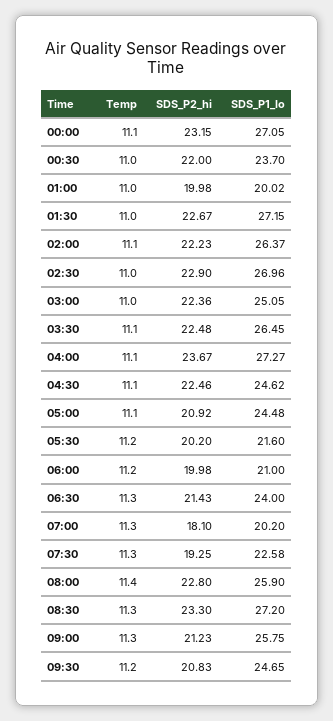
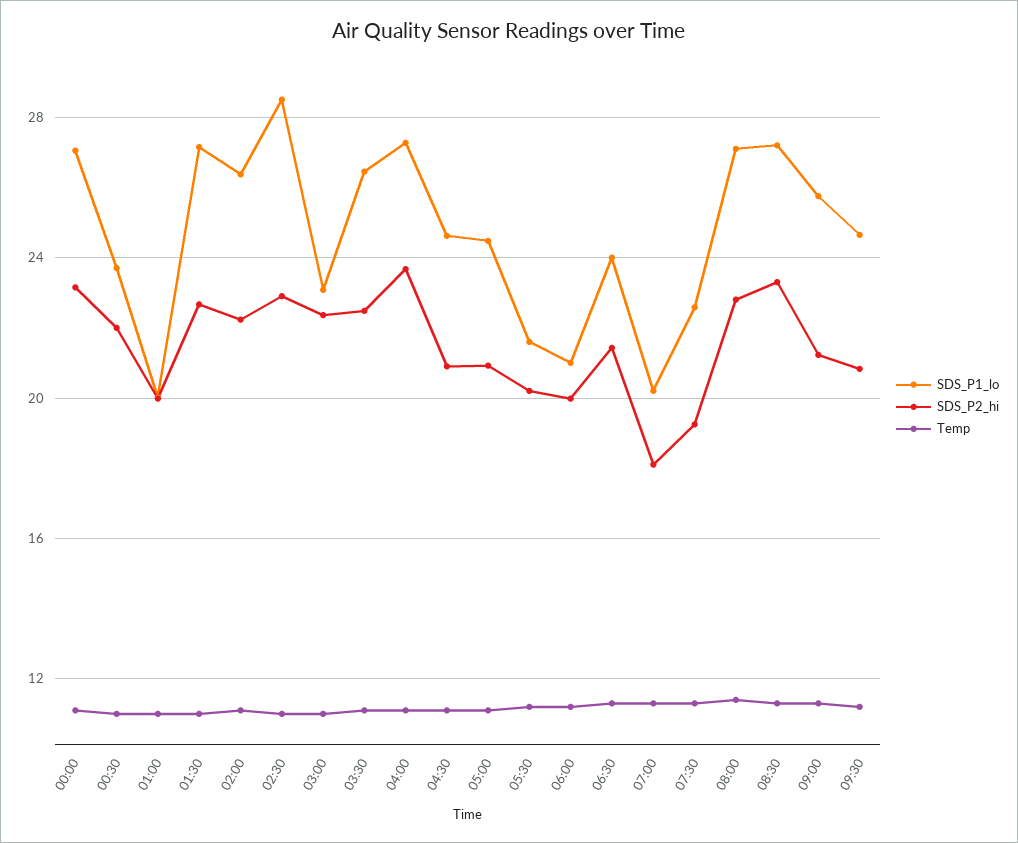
  {
    "Temp": {
      "00:00": 11.1,
      "00:30": 11,
      "01:00": 11,
      "01:30": 11,
      "02:00": 11.1,
      "02:30": 11,
      "03:00": 11,
      "03:30": 11.1,
      "04:00": 11.1,
      "04:30": 11.1,
      "05:00": 11.1,
      "05:30": 11.2,
      "06:00": 11.2,
      "06:30": 11.3,
      "07:00": 11.3,
      "07:30": 11.3,
      "08:00": 11.4,
      "08:30": 11.3,
      "09:00": 11.3,
      "09:30": 11.2
    },
    "SDS_P2_hi": {
      "00:00": 23.15,
      "00:30": 22,
      "01:00": 19.98,
      "01:30": 22.67,
      "02:00": 22.23,
      "02:30": 22.9,
      "03:00": 22.36,
      "03:30": 22.48,
      "04:00": 23.67,
-     "04:30": 22.46,
+     "04:30": 21,
      "05:00": 20.92,
      "05:30": 20.2,
      "06:00": 19.98,
      "06:30": 21.43,
      "07:00": 18.1,
      "07:30": 19.25,
      "08:00": 22.8,
      "08:30": 23.3,
      "09:00": 21.23,
      "09:30": 20.83
    },
    "SDS_P1_lo": {
      "00:00": 27.05,
      "00:30": 23.7,
      "01:00": 20.02,
      "01:30": 27.15,
      "02:00": 26.37,
-     "02:30": 26.96,
+     "02:30": 28.5,
-     "03:00": 25.05,
+     "03:00": 23,
      "03:30": 26.45,
      "04:00": 27.27,
      "04:30": 24.62,
      "05:00": 24.48,
      "05:30": 21.6,
      "06:00": 21,
      "06:30": 24,
      "07:00": 20.2,
      "07:30": 22.58,
-     "08:00": 25.9,
+     "08:00": 27,
      "08:30": 27.2,
      "09:00": 25.75,
      "09:30": 24.65
    }
  }

